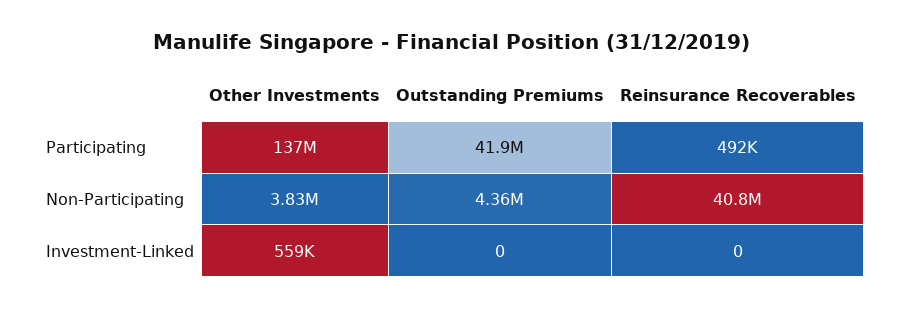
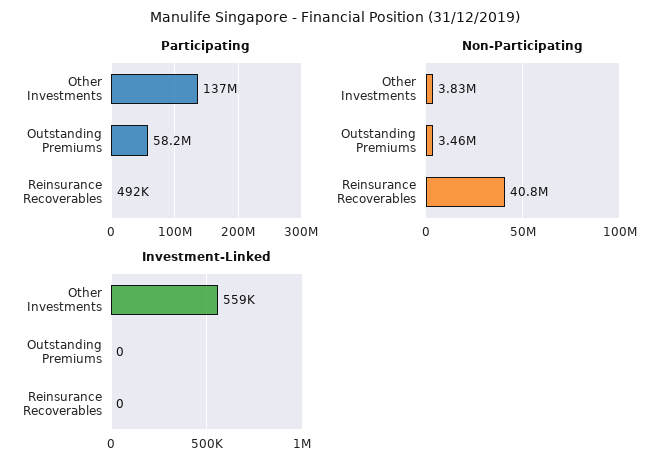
  {
    "Participating": {
      "Other Investments": 137000000,
-     "Outstanding Premiums": 41900000,
+     "Outstanding Premiums": 58200000,
      "Reinsurance Recoverables": 492000
    },
    "Non-Participating": {
      "Other Investments": 3830000,
-     "Outstanding Premiums": 4360000,
+     "Outstanding Premiums": 3460000,
      "Reinsurance Recoverables": 40800000
    },
    "Investment-Linked": {
      "Other Investments": 559000,
      "Outstanding Premiums": 0,
      "Reinsurance Recoverables": 0
    }
  }

